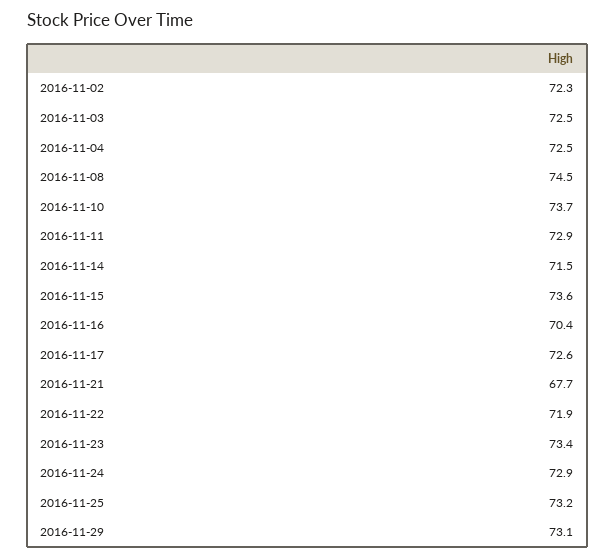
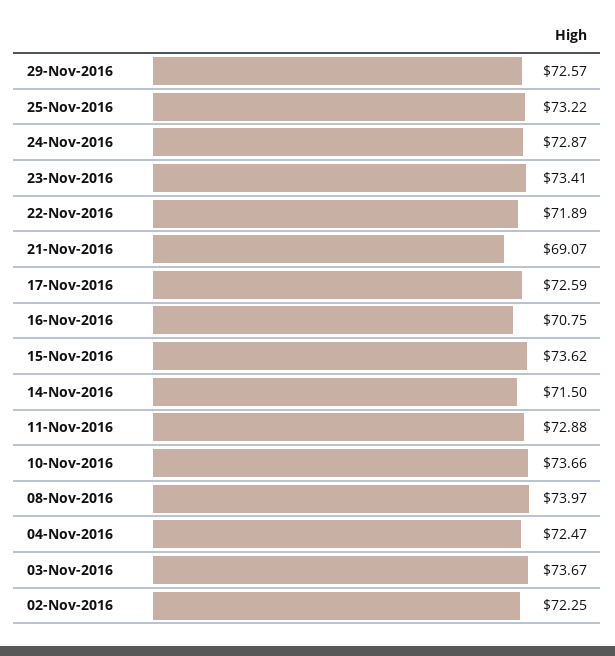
  {
    "2016-11-02": 72.25,
-   "2016-11-03": 72.5,
+   "2016-11-03": 73.67,
    "2016-11-04": 72.47,
-   "2016-11-08": 74.5,
+   "2016-11-08": 73.97,
    "2016-11-10": 73.66,
    "2016-11-11": 72.88,
    "2016-11-14": 71.5,
    "2016-11-15": 73.62,
-   "2016-11-16": 70.4,
+   "2016-11-16": 70.75,
    "2016-11-17": 72.59,
-   "2016-11-21": 67.7,
+   "2016-11-21": 69.07,
    "2016-11-22": 71.89,
    "2016-11-23": 73.41,
    "2016-11-24": 72.87,
    "2016-11-25": 73.22,
-   "2016-11-29": 73.1
+   "2016-11-29": 72.57
  }

